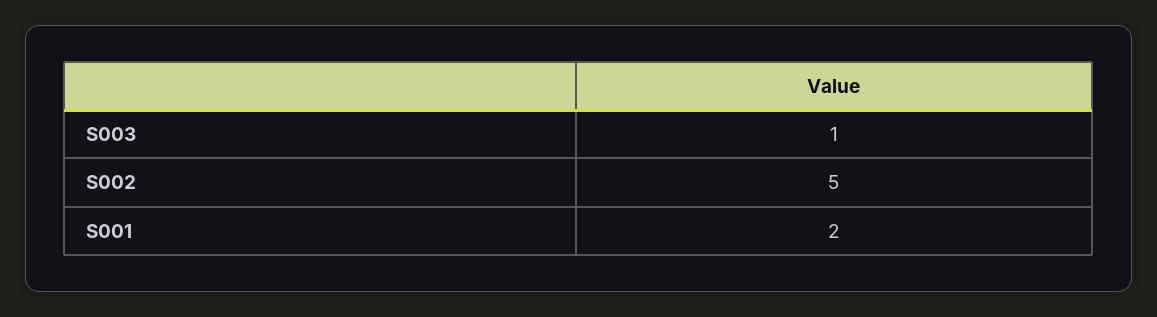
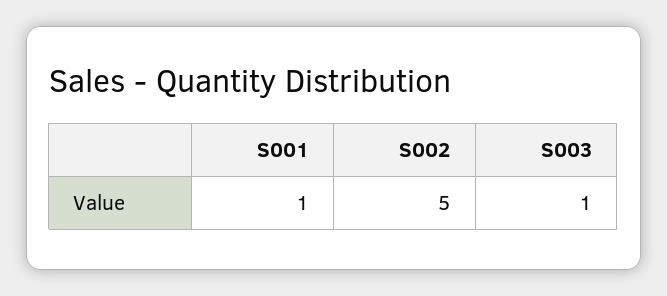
  {
    "S003": 1,
    "S002": 5,
-   "S001": 2
+   "S001": 1
  }

